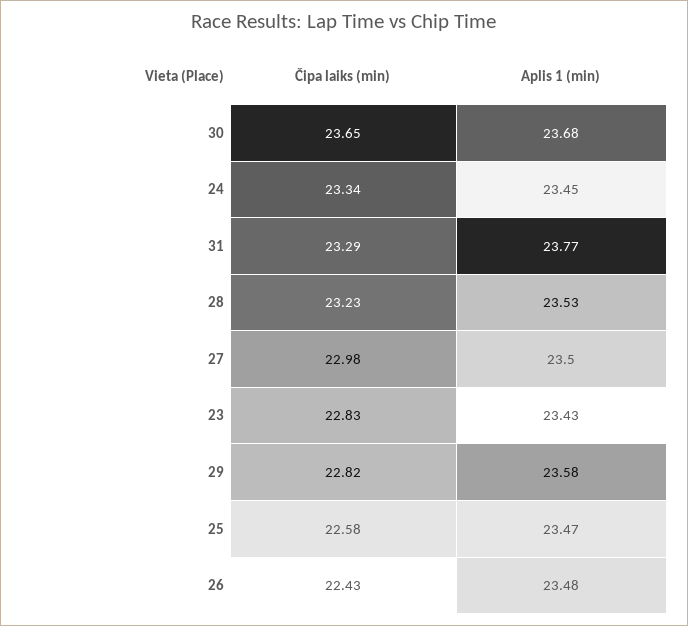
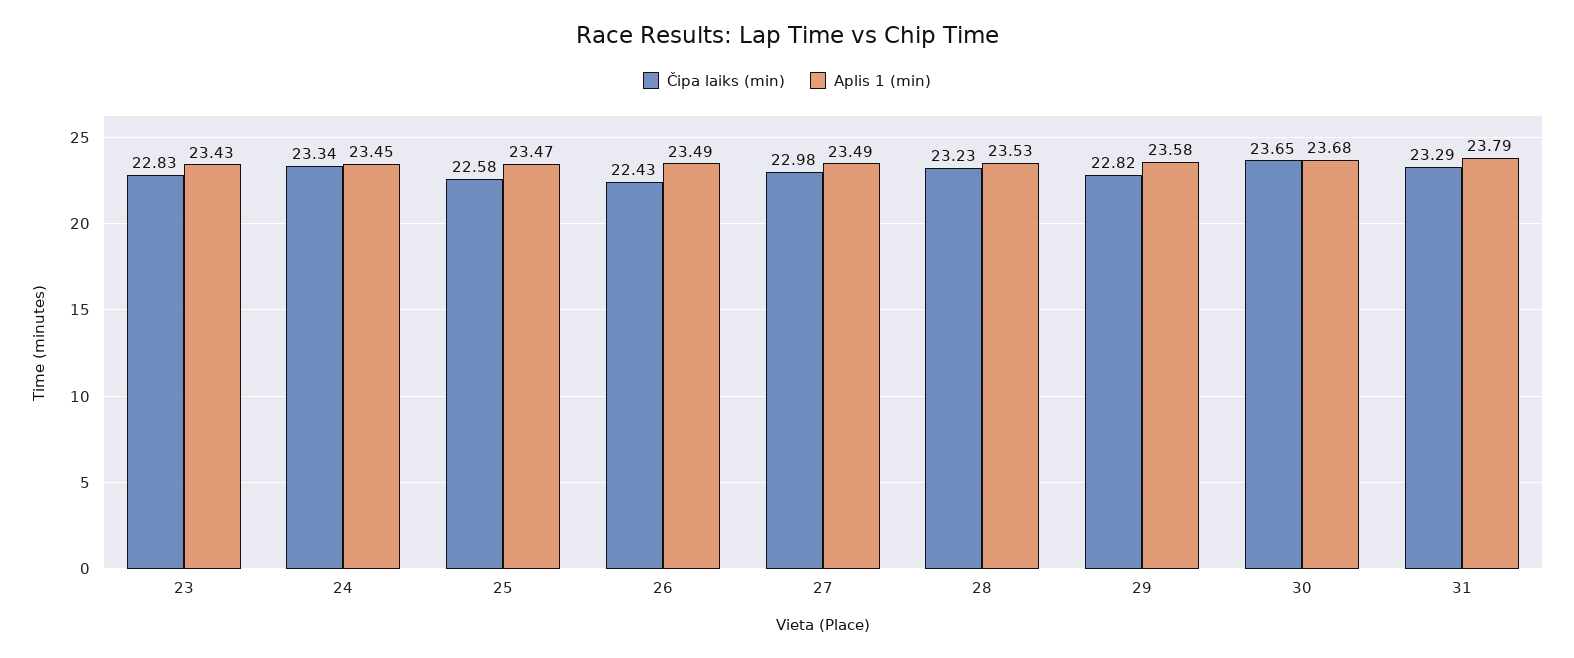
  {
    "Čipa laiks (min)": {
      "30": 23.65,
      "24": 23.34,
      "31": 23.29,
      "28": 23.23,
      "27": 22.98,
      "23": 22.83,
      "29": 22.82,
      "25": 22.58,
      "26": 22.43
    },
    "Aplis 1 (min)": {
      "30": 23.68,
      "24": 23.45,
-     "31": 23.77,
+     "31": 23.79,
      "28": 23.53,
-     "27": 23.5,
+     "27": 23.49,
      "23": 23.43,
      "29": 23.58,
      "25": 23.47,
-     "26": 23.48
+     "26": 23.49
    }
  }

